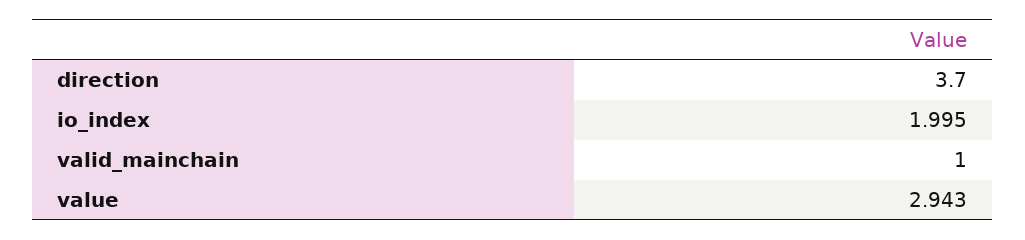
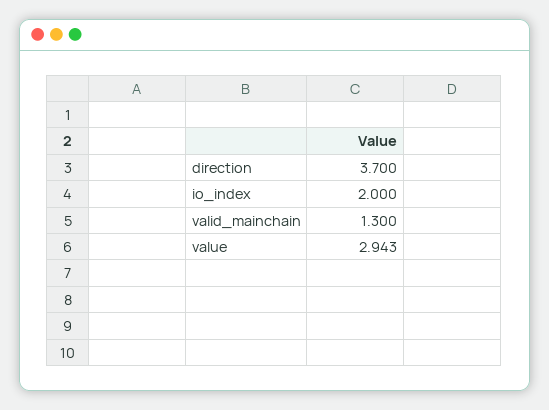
  {
    "direction": 3.7,
-   "io_index": 1.995,
+   "io_index": 2,
-   "valid_mainchain": 1,
+   "valid_mainchain": 1.3,
    "value": 2.943
  }

